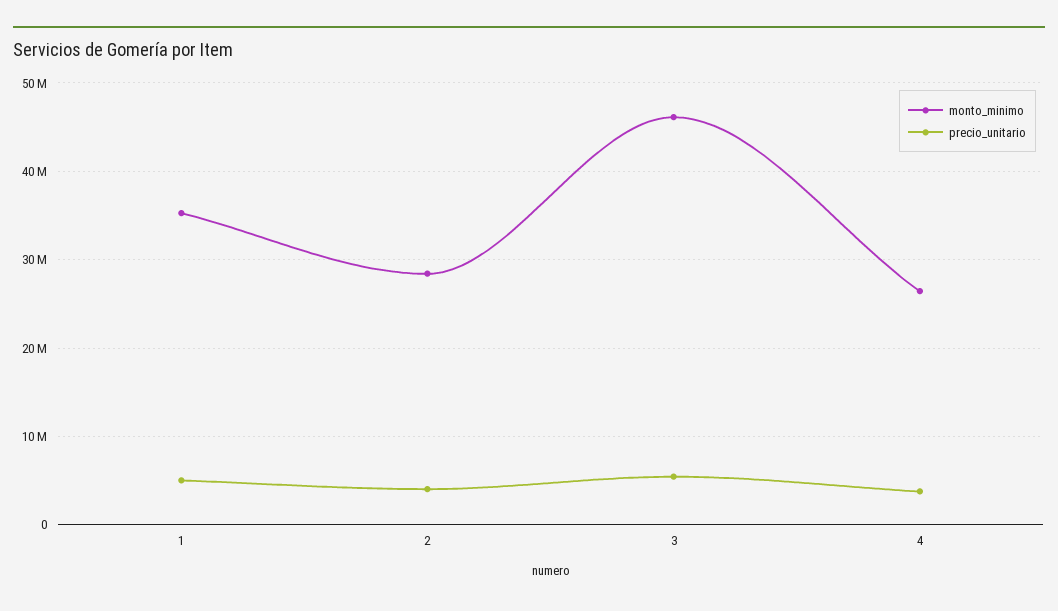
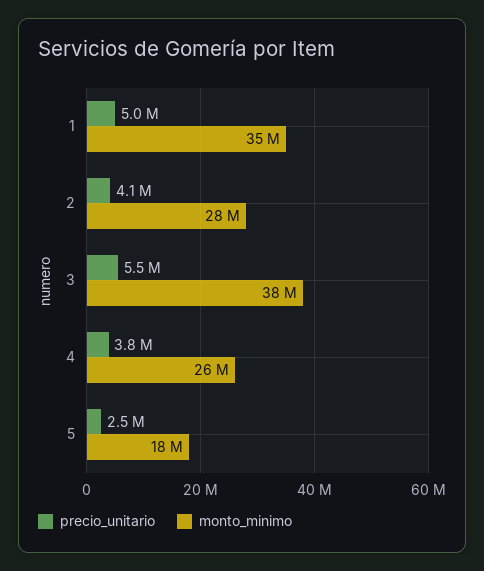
  {
    "monto_minimo": {
      "1": 35000000,
      "2": 28000000,
-     "3": 46000000,
+     "3": 38000000,
-     "4": 26000000
+     "4": 26000000,
+     "5": 18000000
    },
    "precio_unitario": {
      "1": 5000000,
      "2": 4100000,
      "3": 5500000,
-     "4": 3800000
+     "4": 3800000,
+     "5": 2500000
    }
  }

